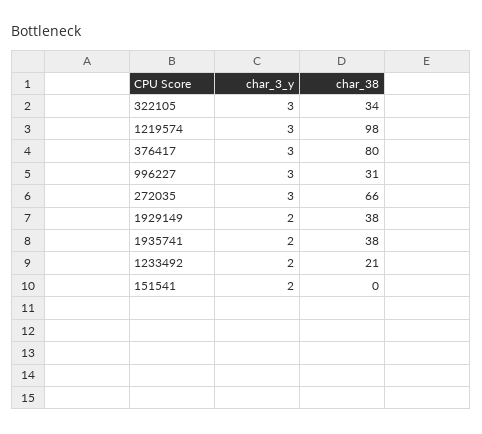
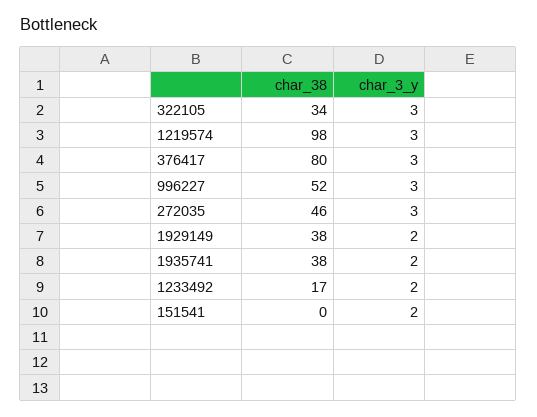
  {
    "char_3_y": {
      "322105": 3,
      "1219574": 3,
      "376417": 3,
      "996227": 3,
      "272035": 3,
      "1929149": 2,
      "1935741": 2,
      "1233492": 2,
      "151541": 2
    },
    "char_38": {
      "322105": 34,
      "1219574": 98,
      "376417": 80,
-     "996227": 31,
+     "996227": 52,
-     "272035": 66,
+     "272035": 46,
      "1929149": 38,
      "1935741": 38,
-     "1233492": 21,
+     "1233492": 17,
      "151541": 0
    }
  }

